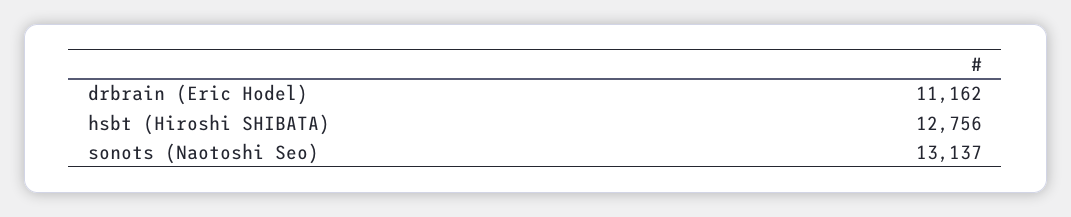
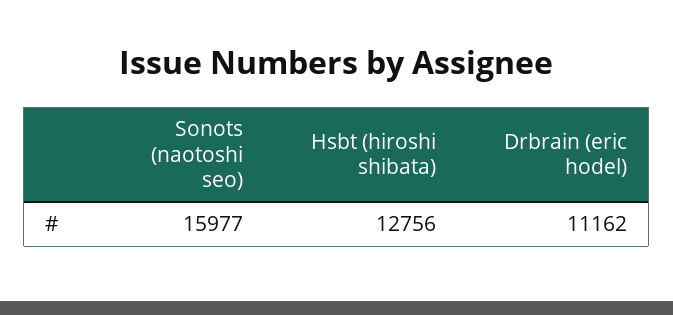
  {
    "drbrain (Eric Hodel)": 11162,
    "hsbt (Hiroshi SHIBATA)": 12756,
-   "sonots (Naotoshi Seo)": 13137
+   "sonots (Naotoshi Seo)": 15977
  }

